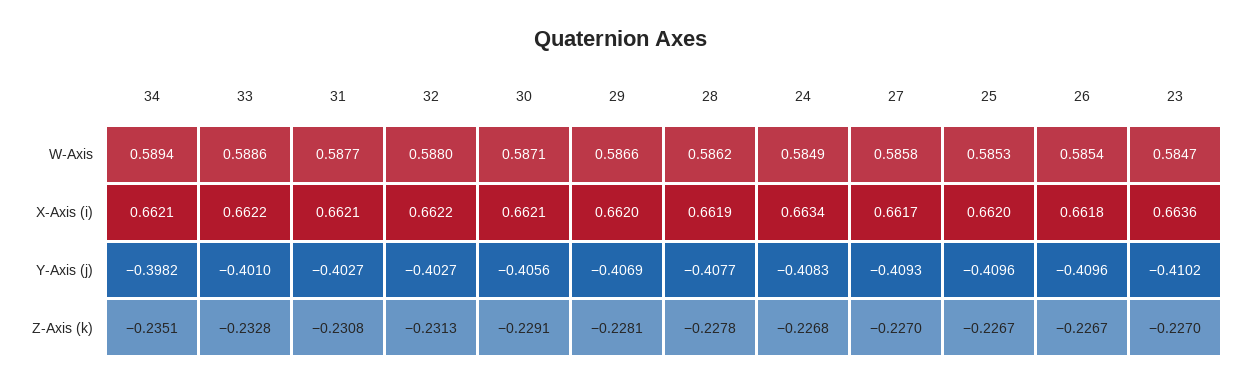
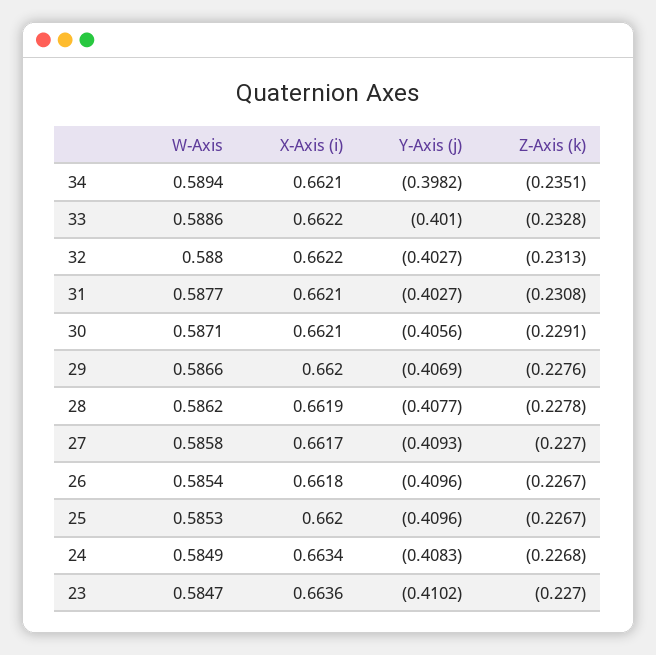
  {
    "34": {
      "W-Axis": 0.5894,
      "X-Axis (i)": 0.6621,
      "Y-Axis (j)": -0.3982,
      "Z-Axis (k)": -0.2351
    },
    "33": {
      "W-Axis": 0.5886,
      "X-Axis (i)": 0.6622,
      "Y-Axis (j)": -0.401,
      "Z-Axis (k)": -0.2328
    },
    "31": {
      "W-Axis": 0.5877,
      "X-Axis (i)": 0.6621,
      "Y-Axis (j)": -0.4027,
      "Z-Axis (k)": -0.2308
    },
    "32": {
      "W-Axis": 0.588,
      "X-Axis (i)": 0.6622,
      "Y-Axis (j)": -0.4027,
      "Z-Axis (k)": -0.2313
    },
    "30": {
      "W-Axis": 0.5871,
      "X-Axis (i)": 0.6621,
      "Y-Axis (j)": -0.4056,
      "Z-Axis (k)": -0.2291
    },
    "29": {
      "W-Axis": 0.5866,
      "X-Axis (i)": 0.662,
      "Y-Axis (j)": -0.4069,
-     "Z-Axis (k)": -0.2281
+     "Z-Axis (k)": -0.2276
    },
    "28": {
      "W-Axis": 0.5862,
      "X-Axis (i)": 0.6619,
      "Y-Axis (j)": -0.4077,
      "Z-Axis (k)": -0.2278
    },
    "24": {
      "W-Axis": 0.5849,
      "X-Axis (i)": 0.6634,
      "Y-Axis (j)": -0.4083,
      "Z-Axis (k)": -0.2268
    },
    "27": {
      "W-Axis": 0.5858,
      "X-Axis (i)": 0.6617,
      "Y-Axis (j)": -0.4093,
      "Z-Axis (k)": -0.227
    },
    "25": {
      "W-Axis": 0.5853,
      "X-Axis (i)": 0.662,
      "Y-Axis (j)": -0.4096,
      "Z-Axis (k)": -0.2267
    },
    "26": {
      "W-Axis": 0.5854,
      "X-Axis (i)": 0.6618,
      "Y-Axis (j)": -0.4096,
      "Z-Axis (k)": -0.2267
    },
    "23": {
      "W-Axis": 0.5847,
      "X-Axis (i)": 0.6636,
      "Y-Axis (j)": -0.4102,
      "Z-Axis (k)": -0.227
    }
  }

